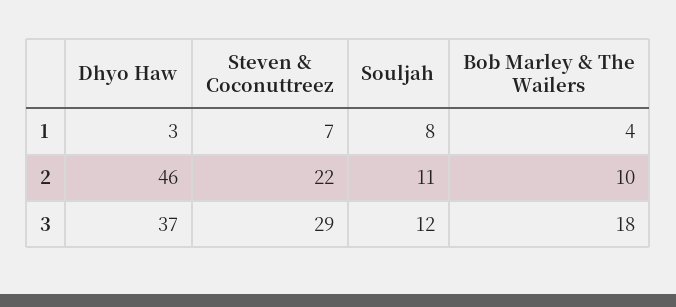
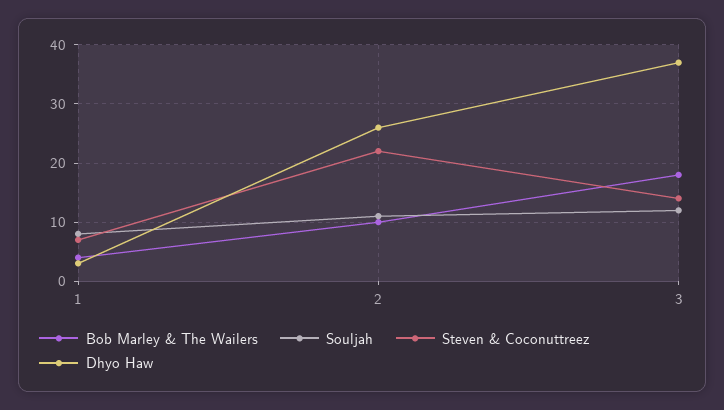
  {
    "Dhyo Haw": {
      "1": 3,
-     "2": 46,
+     "2": 25,
      "3": 37
    },
    "Steven & Coconuttreez": {
      "1": 7,
      "2": 22,
-     "3": 29
+     "3": 15
    },
    "Souljah": {
      "1": 8,
      "2": 11,
      "3": 12
    },
    "Bob Marley & The Wailers": {
      "1": 4,
      "2": 10,
      "3": 18
    }
  }

